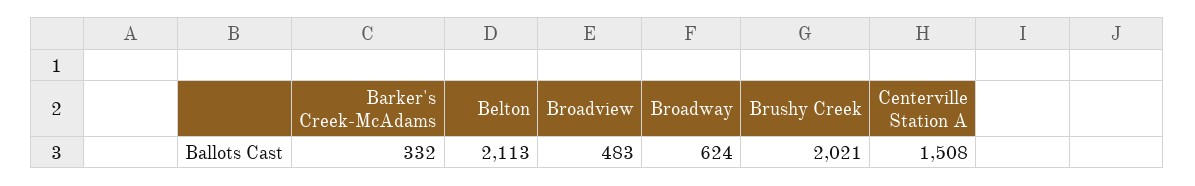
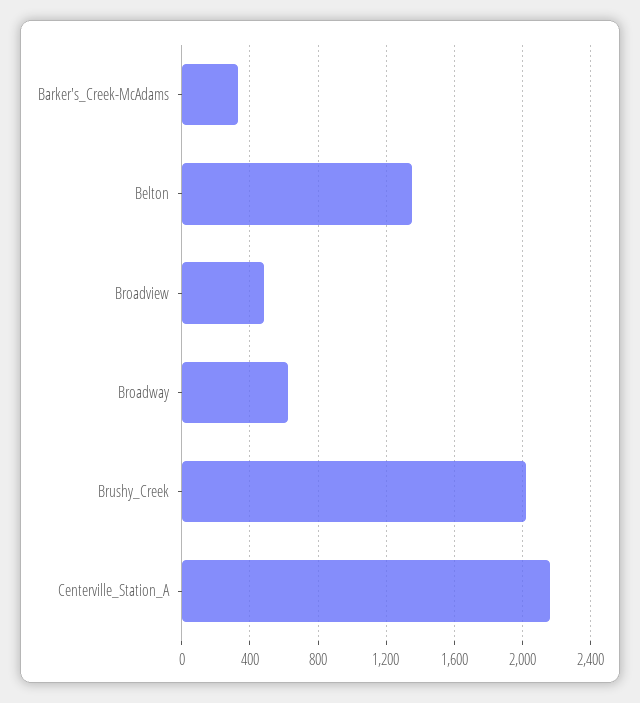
  {
    "Barker's Creek-McAdams": 332,
-   "Belton": 2113,
+   "Belton": 1350,
    "Broadview": 483,
    "Broadway": 624,
    "Brushy Creek": 2021,
-   "Centerville Station A": 1508
+   "Centerville Station A": 2150
  }

